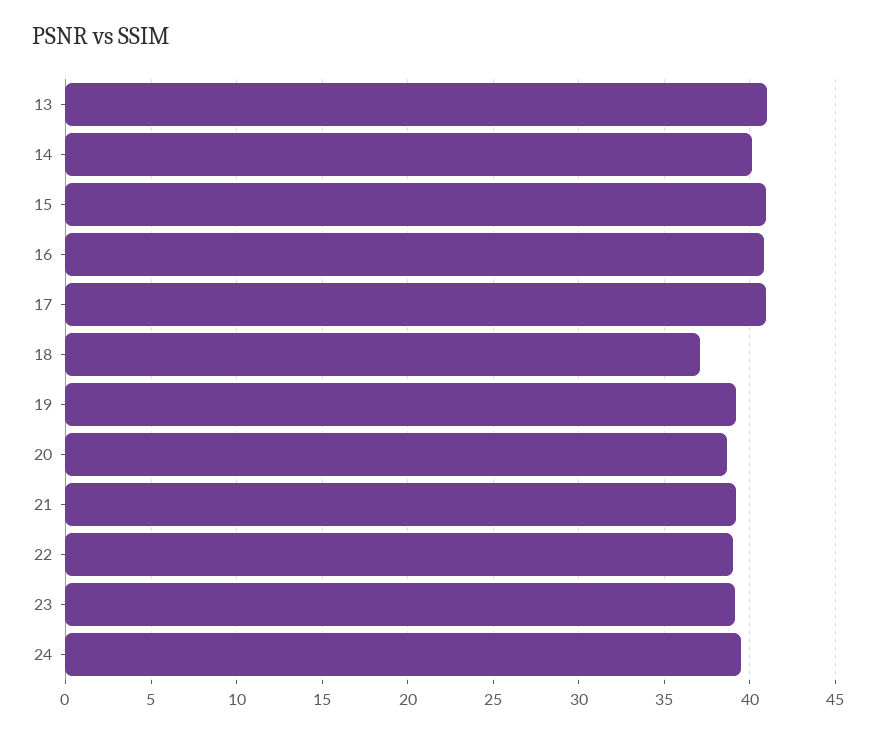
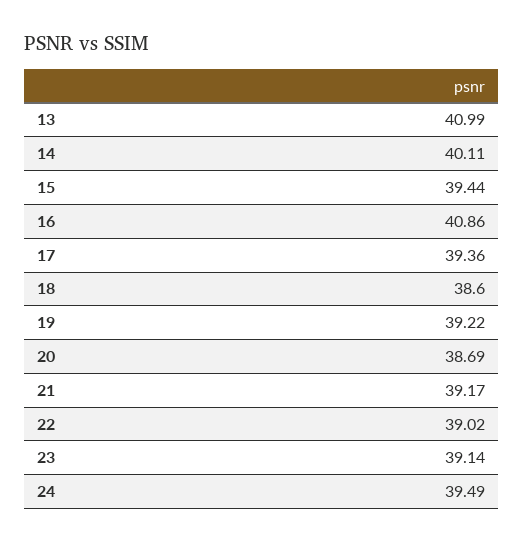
  {
    "13": 40.99,
    "14": 40.11,
-   "15": 41,
+   "15": 39.44,
    "16": 40.86,
-   "17": 41,
+   "17": 39.36,
-   "18": 37,
+   "18": 38.6,
    "19": 39.22,
    "20": 38.69,
    "21": 39.17,
    "22": 39.02,
    "23": 39.14,
    "24": 39.49
  }

